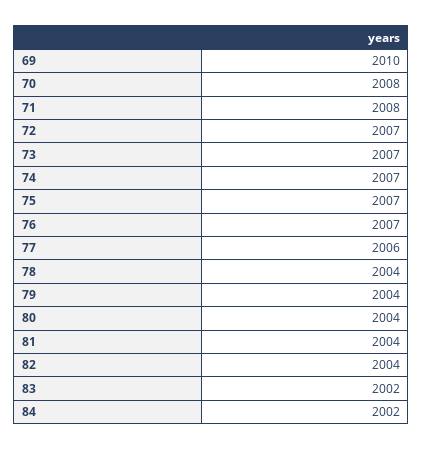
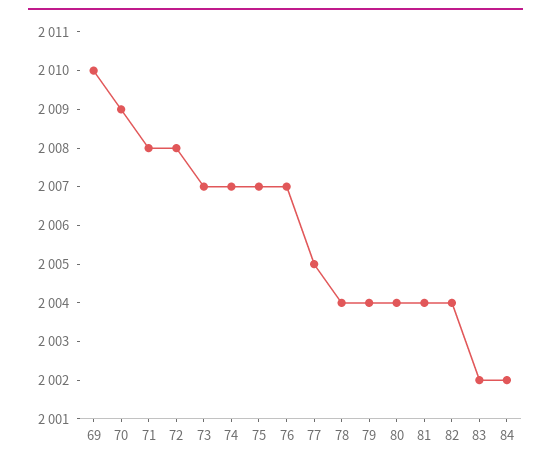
  {
    "69": 2010,
-   "70": 2008,
+   "70": 2009,
    "71": 2008,
-   "72": 2007,
+   "72": 2008,
    "73": 2007,
    "74": 2007,
    "75": 2007,
    "76": 2007,
-   "77": 2006,
+   "77": 2005,
    "78": 2004,
    "79": 2004,
    "80": 2004,
    "81": 2004,
    "82": 2004,
    "83": 2002,
    "84": 2002
  }

